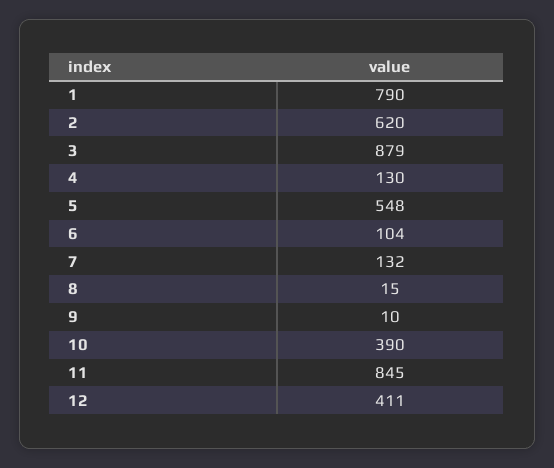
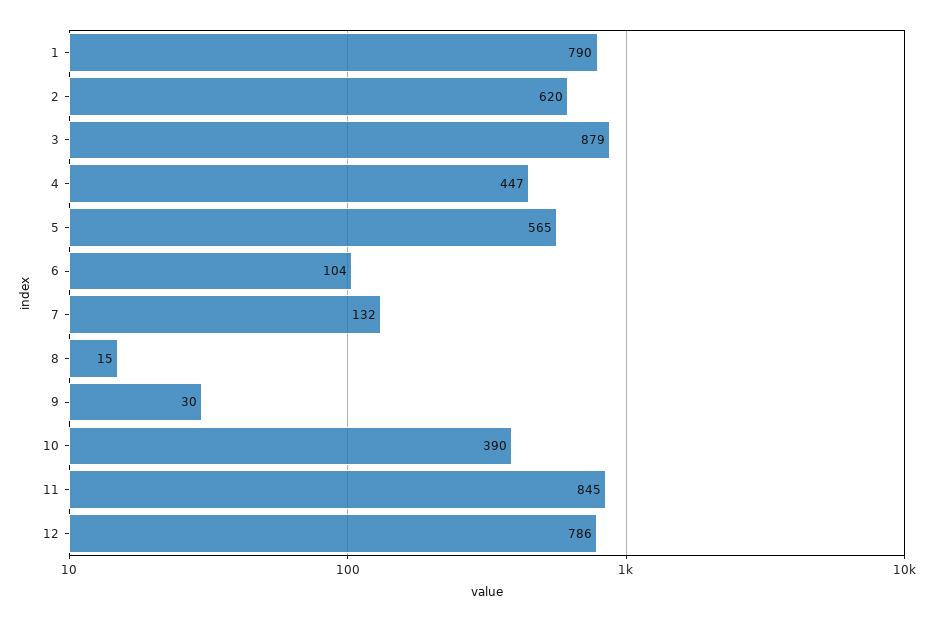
  {
    "1": 790,
    "2": 620,
    "3": 879,
-   "4": 130,
+   "4": 447,
-   "5": 548,
+   "5": 565,
    "6": 104,
    "7": 132,
    "8": 15,
-   "9": 10,
+   "9": 30,
    "10": 390,
    "11": 845,
-   "12": 411
+   "12": 786
  }

